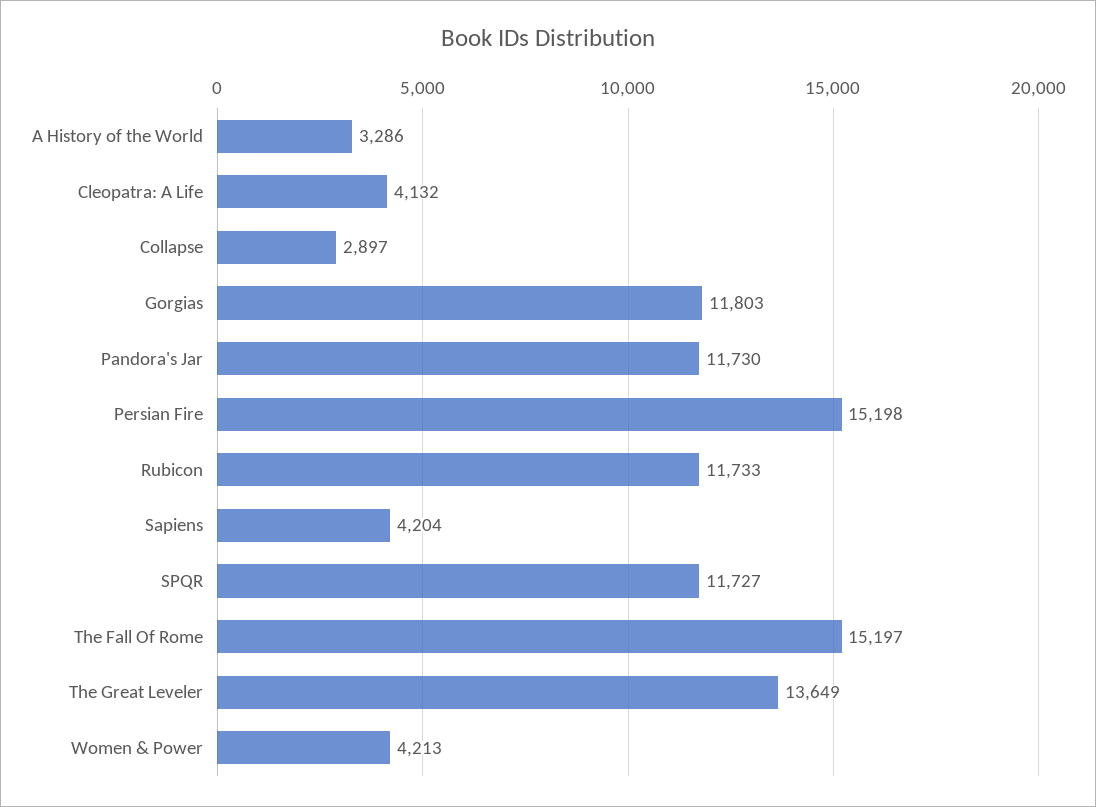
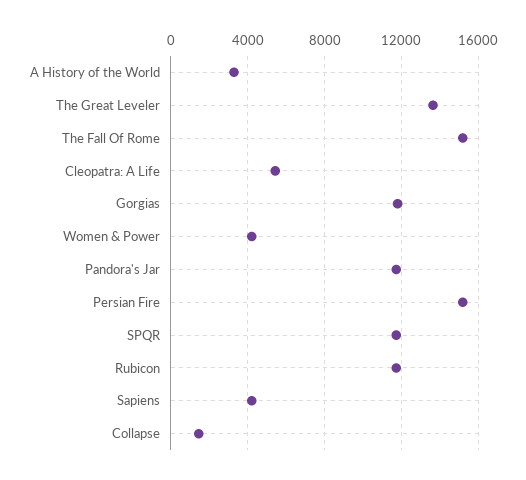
  {
    "A History of the World": 3286,
-   "Cleopatra: A Life": 4132,
+   "Cleopatra: A Life": 5500,
-   "Collapse": 2897,
+   "Collapse": 1500,
    "Gorgias": 11803,
    "Pandora's Jar": 11730,
    "Persian Fire": 15198,
    "Rubicon": 11733,
    "Sapiens": 4204,
    "SPQR": 11727,
    "The Fall Of Rome": 15197,
    "The Great Leveler": 13649,
    "Women & Power": 4213
  }

